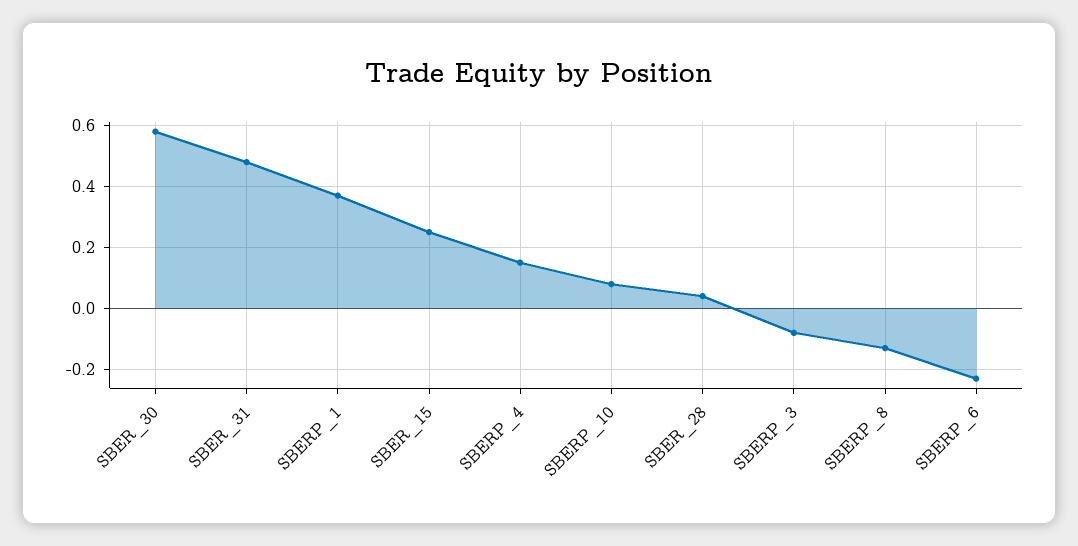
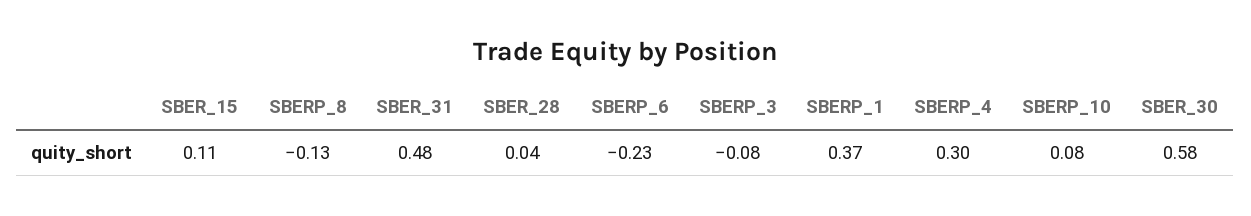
  {
    "SBER_30": 0.58,
    "SBER_31": 0.48,
    "SBERP_1": 0.37,
-   "SBER_15": 0.25,
+   "SBER_15": 0.11,
-   "SBERP_4": 0.15,
+   "SBERP_4": 0.3,
    "SBERP_10": 0.08,
    "SBER_28": 0.04,
    "SBERP_3": -0.08,
    "SBERP_8": -0.13,
    "SBERP_6": -0.23
  }

